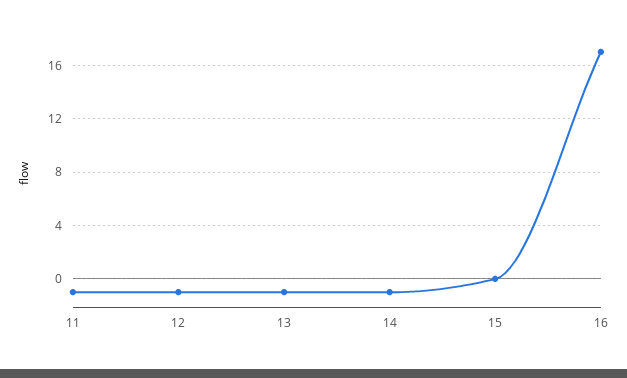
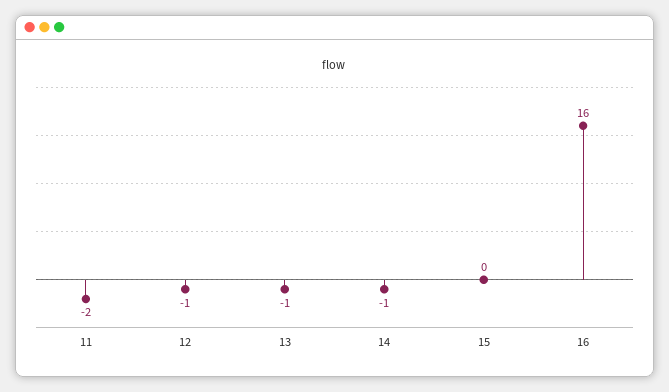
  {
-   "11": -1,
+   "11": -2,
    "12": -1,
    "13": -1,
    "14": -1,
    "15": 0,
-   "16": 17
+   "16": 16
  }

